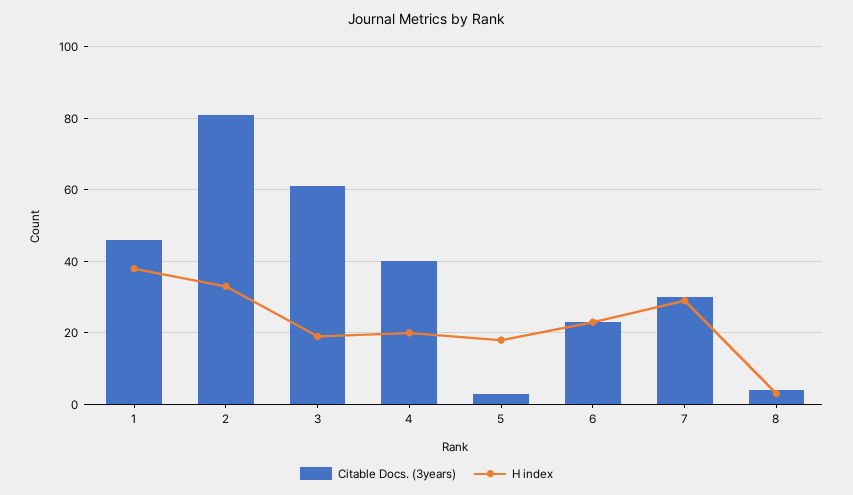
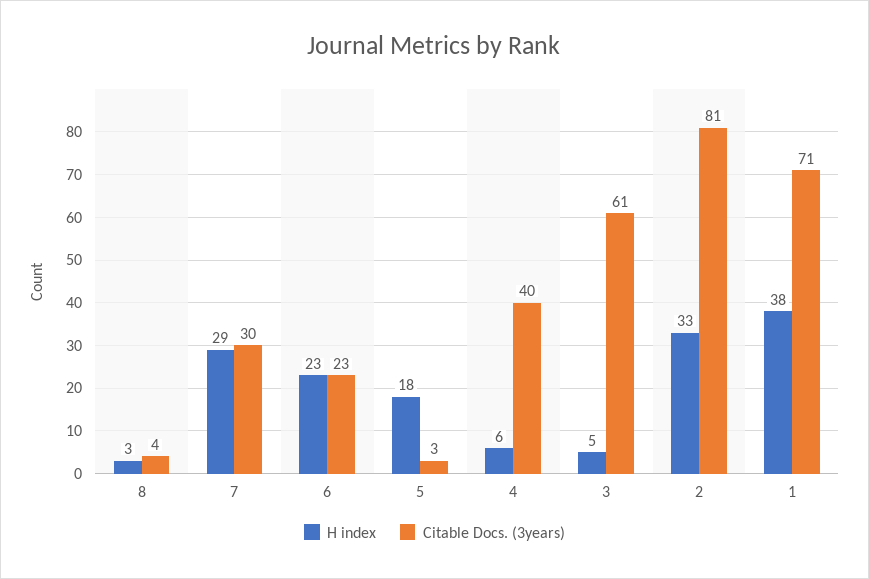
  {
    "Citable Docs. (3years)": {
-     "1": 45,
+     "1": 71,
      "2": 81,
      "3": 61,
      "4": 40,
      "5": 3,
      "6": 23,
      "7": 30,
      "8": 4
    },
    "H index": {
      "1": 38,
      "2": 33,
-     "3": 20,
+     "3": 5,
-     "4": 20,
+     "4": 6,
      "5": 18,
      "6": 23,
      "7": 29,
      "8": 3
    }
  }

